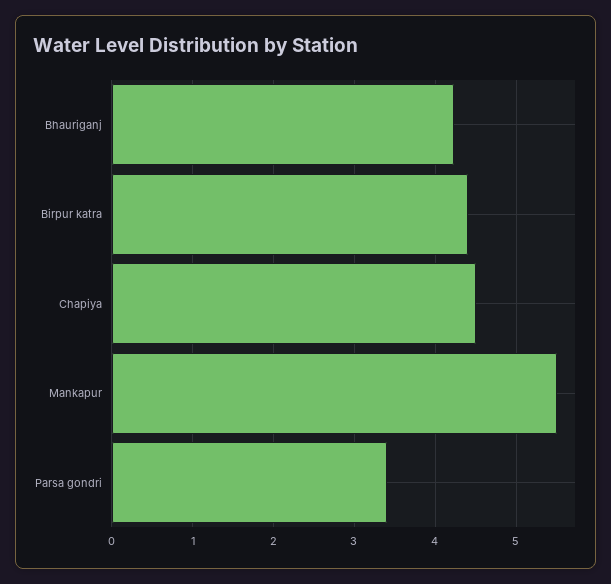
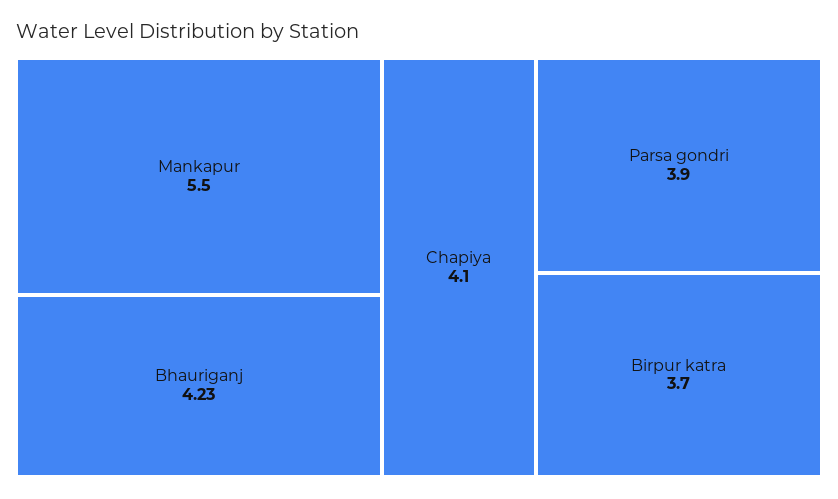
  {
    "Bhauriganj": 4.23,
-   "Birpur katra": 4.4,
+   "Birpur katra": 3.7,
-   "Chapiya": 4.5,
+   "Chapiya": 4.1,
    "Mankapur": 5.5,
-   "Parsa gondri": 3.4
+   "Parsa gondri": 3.9
  }

